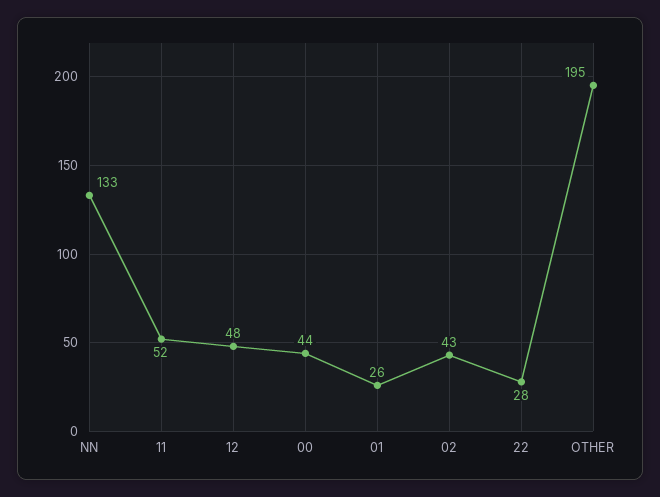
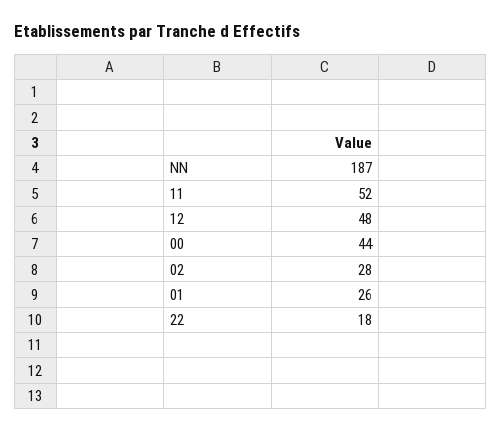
  {
-   "NN": 133,
+   "NN": 187,
    "11": 52,
    "12": 48,
    "00": 44,
    "01": 26,
-   "02": 43,
+   "02": 28,
-   "22": 28,
+   "22": 18
-   "OTHER": 195
  }

